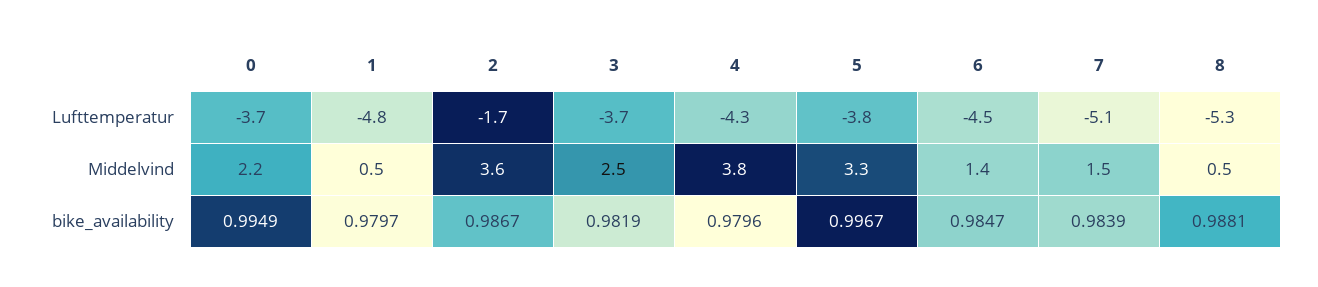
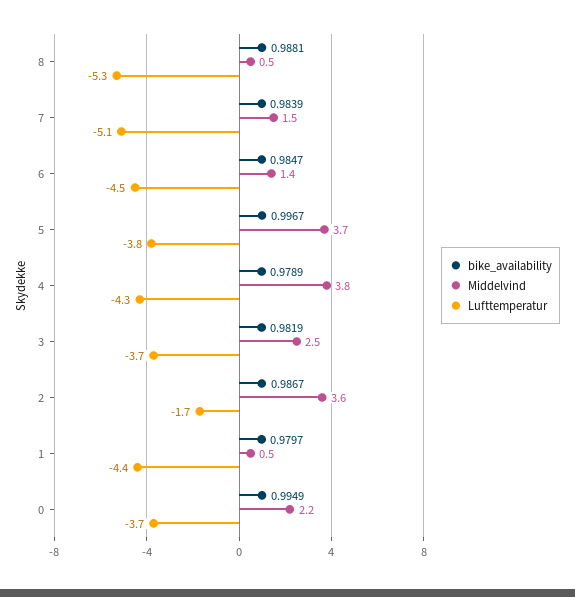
  {
    "Lufttemperatur": {
      "0": -3.7,
-     "1": -4.8,
+     "1": -4.4,
      "2": -1.7,
      "3": -3.7,
      "4": -4.3,
      "5": -3.8,
      "6": -4.5,
      "7": -5.1,
      "8": -5.3
    },
    "Middelvind": {
      "0": 2.2,
      "1": 0.5,
      "2": 3.6,
      "3": 2.5,
      "4": 3.8,
-     "5": 3.3,
+     "5": 3.7,
      "6": 1.4,
      "7": 1.5,
      "8": 0.5
    },
    "bike_availability": {
      "0": 0.9949,
      "1": 0.9797,
      "2": 0.9867,
      "3": 0.9819,
-     "4": 0.9796,
+     "4": 0.9789,
      "5": 0.9967,
      "6": 0.9847,
      "7": 0.9839,
      "8": 0.9881
    }
  }

